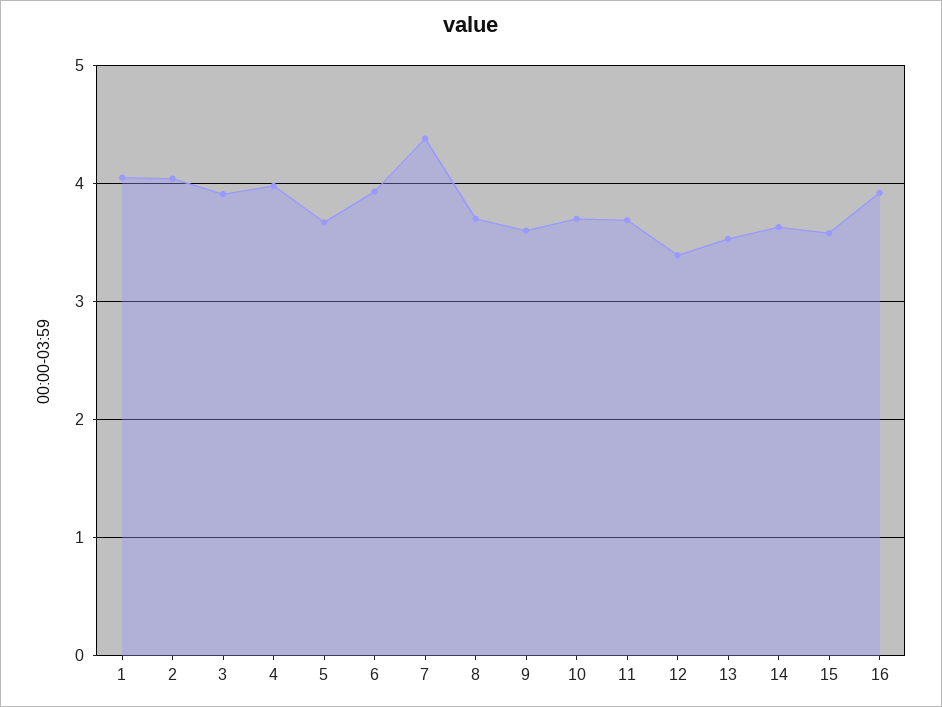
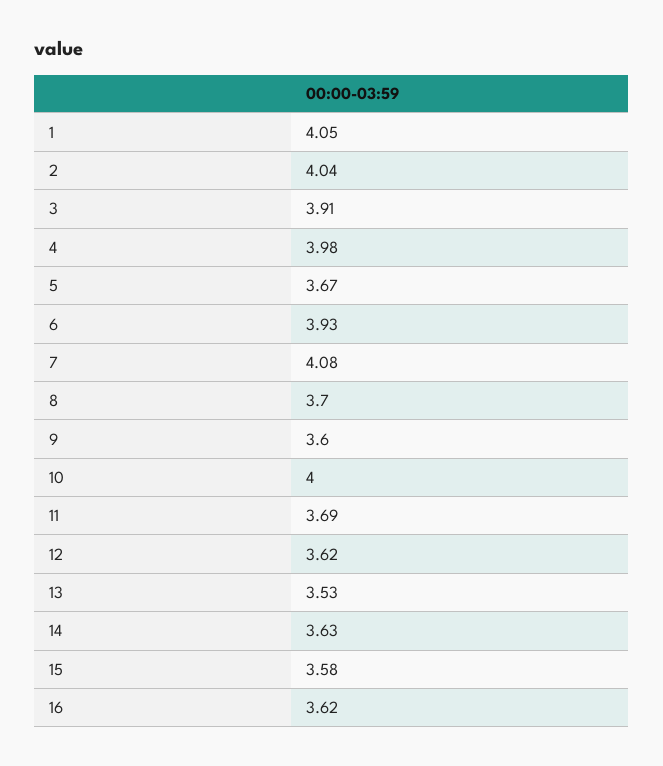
  {
    "1": 4.05,
    "2": 4.04,
    "3": 3.91,
    "4": 3.98,
    "5": 3.67,
    "6": 3.93,
-   "7": 4.4,
+   "7": 4.08,
    "8": 3.7,
    "9": 3.6,
-   "10": 3.7,
+   "10": 4,
    "11": 3.69,
-   "12": 3.4,
+   "12": 3.62,
    "13": 3.53,
    "14": 3.63,
    "15": 3.58,
-   "16": 3.9
+   "16": 3.62
  }

